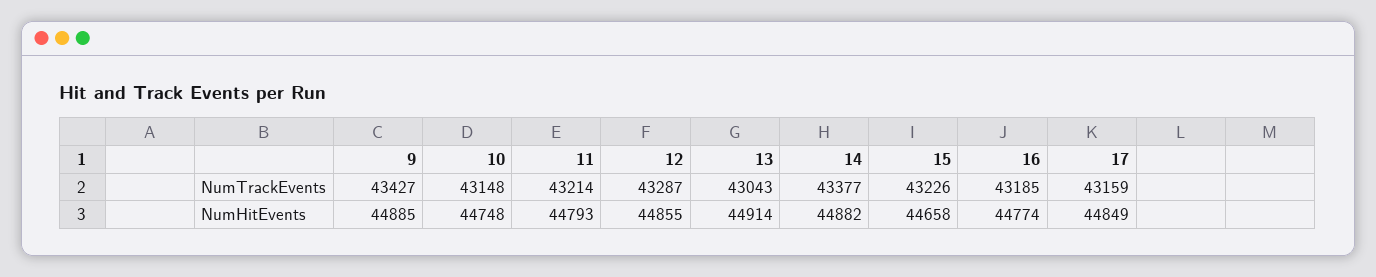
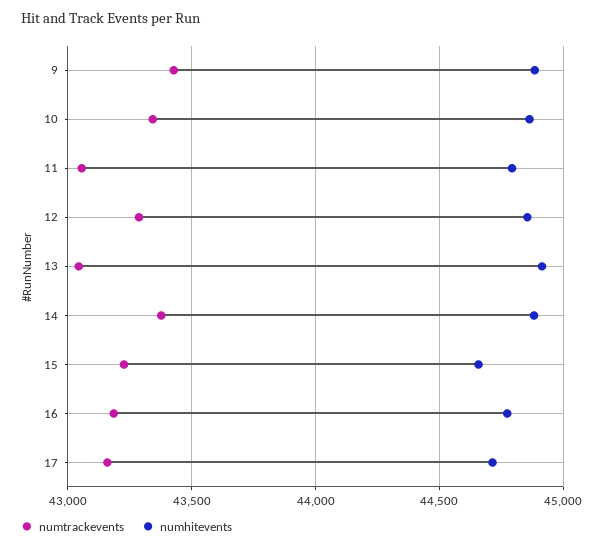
  {
    "NumTrackEvents": {
      "9": 43427,
-     "10": 43148,
+     "10": 43350,
-     "11": 43214,
+     "11": 43050,
      "12": 43287,
      "13": 43043,
      "14": 43377,
      "15": 43226,
      "16": 43185,
      "17": 43159
    },
    "NumHitEvents": {
      "9": 44885,
-     "10": 44748,
+     "10": 44850,
      "11": 44793,
      "12": 44855,
      "13": 44914,
      "14": 44882,
      "15": 44658,
      "16": 44774,
-     "17": 44849
+     "17": 44700
    }
  }

